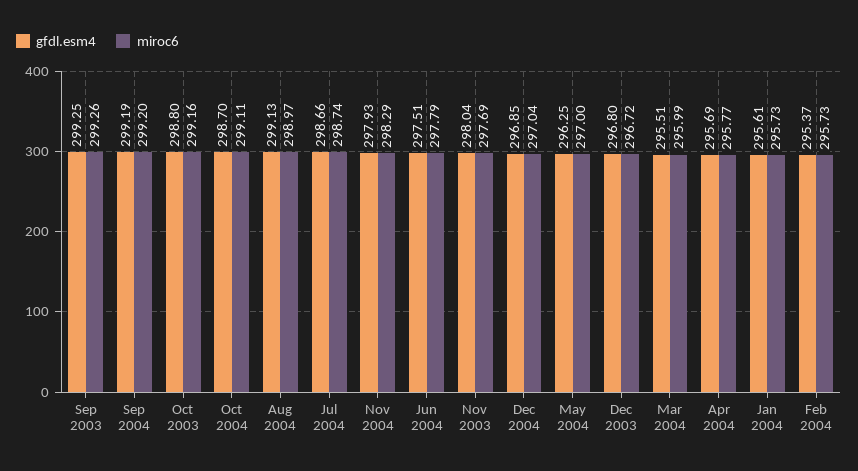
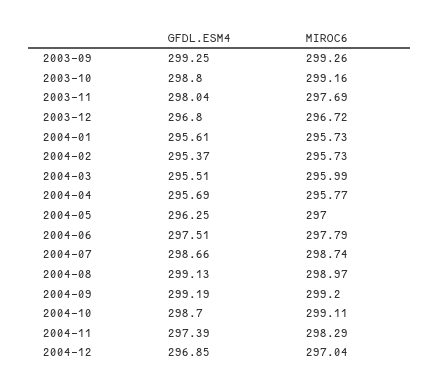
  {
    "gfdl.esm4": {
      "Sep 2003": 299.25,
      "Sep 2004": 299.19,
      "Oct 2003": 298.8,
      "Oct 2004": 298.7,
      "Aug 2004": 299.13,
      "Jul 2004": 298.66,
-     "Nov 2004": 297.93,
+     "Nov 2004": 297.39,
      "Jun 2004": 297.51,
      "Nov 2003": 298.04,
      "Dec 2004": 296.85,
      "May 2004": 296.25,
      "Dec 2003": 296.8,
      "Mar 2004": 295.51,
      "Apr 2004": 295.69,
      "Jan 2004": 295.61,
      "Feb 2004": 295.37
    },
    "miroc6": {
      "Sep 2003": 299.26,
      "Sep 2004": 299.2,
      "Oct 2003": 299.16,
      "Oct 2004": 299.11,
      "Aug 2004": 298.97,
      "Jul 2004": 298.74,
      "Nov 2004": 298.29,
      "Jun 2004": 297.79,
      "Nov 2003": 297.69,
      "Dec 2004": 297.04,
      "May 2004": 297,
      "Dec 2003": 296.72,
      "Mar 2004": 295.99,
      "Apr 2004": 295.77,
      "Jan 2004": 295.73,
      "Feb 2004": 295.73
    }
  }

